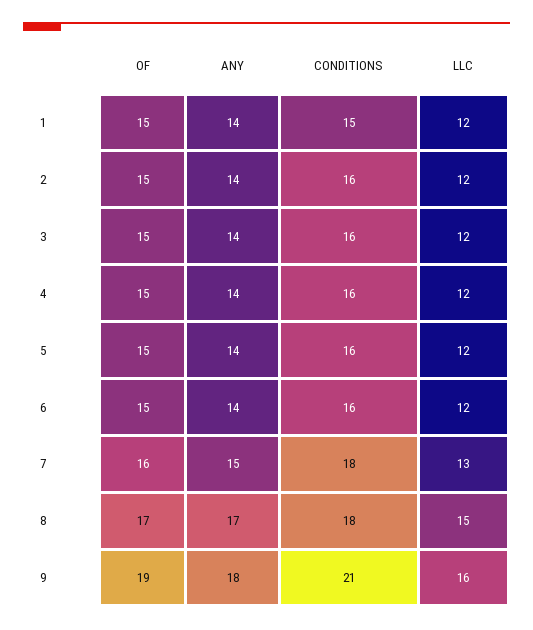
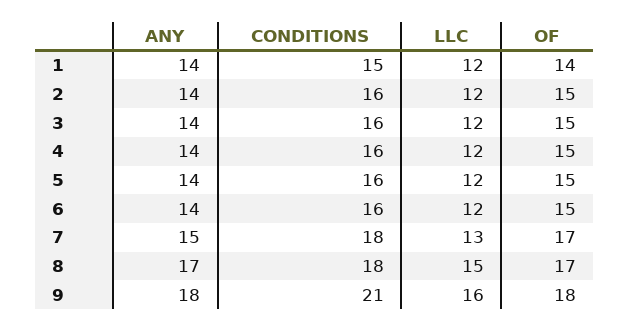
  {
    "OF": {
-     "1": 15,
+     "1": 14,
      "2": 15,
      "3": 15,
      "4": 15,
      "5": 15,
      "6": 15,
-     "7": 16,
+     "7": 17,
      "8": 17,
-     "9": 19
+     "9": 18
    },
    "ANY": {
      "1": 14,
      "2": 14,
      "3": 14,
      "4": 14,
      "5": 14,
      "6": 14,
      "7": 15,
      "8": 17,
      "9": 18
    },
    "CONDITIONS": {
      "1": 15,
      "2": 16,
      "3": 16,
      "4": 16,
      "5": 16,
      "6": 16,
      "7": 18,
      "8": 18,
      "9": 21
    },
    "LLC": {
      "1": 12,
      "2": 12,
      "3": 12,
      "4": 12,
      "5": 12,
      "6": 12,
      "7": 13,
      "8": 15,
      "9": 16
    }
  }

